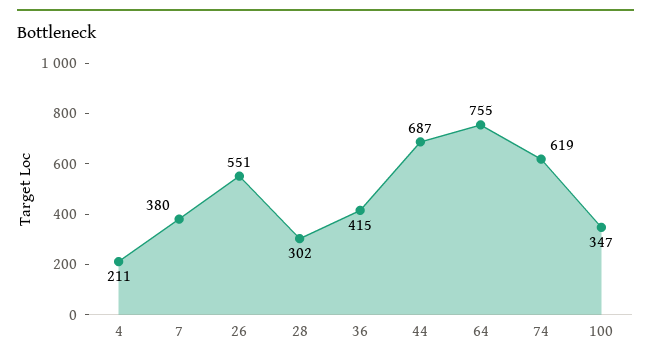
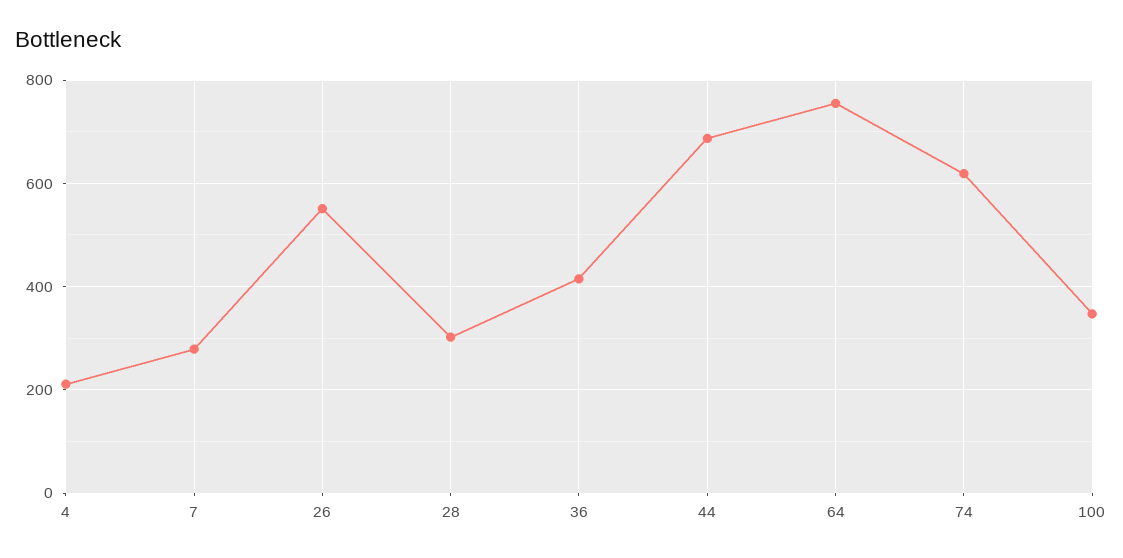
  {
    "4": 211,
-   "7": 380,
+   "7": 280,
    "26": 551,
    "28": 302,
    "36": 415,
    "44": 687,
    "64": 755,
    "74": 619,
    "100": 347
  }

